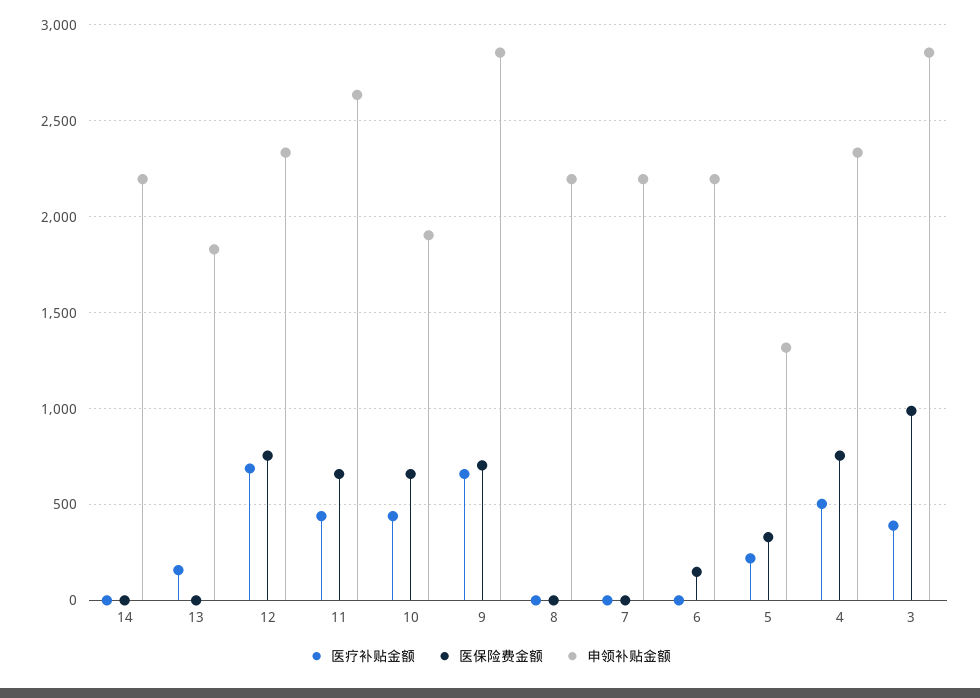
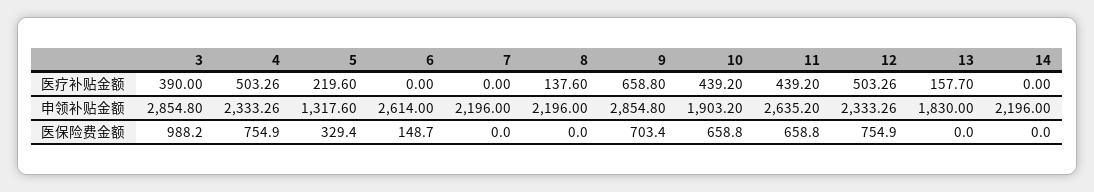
  {
    "医疗补贴金额": {
      "14": 0,
      "13": 157.7,
-     "12": 700,
+     "12": 503.26,
      "11": 439.2,
      "10": 439.2,
      "9": 658.8,
-     "8": 0,
+     "8": 137.6,
      "7": 0,
      "6": 0,
      "5": 219.6,
      "4": 503.26,
      "3": 390
    },
    "医保险费金额": {
      "14": 0,
      "13": 0,
      "12": 754.9,
      "11": 658.8,
      "10": 658.8,
      "9": 703.4,
      "8": 0,
      "7": 0,
      "6": 148.7,
      "5": 329.4,
      "4": 754.9,
      "3": 988.2
    },
    "申领补贴金额": {
      "14": 2196,
      "13": 1830,
      "12": 2333.26,
      "11": 2635.2,
      "10": 1903.2,
      "9": 2854.8,
      "8": 2196,
      "7": 2196,
-     "6": 2200,
+     "6": 2614,
      "5": 1317.6,
      "4": 2333.26,
      "3": 2854.8
    }
  }

